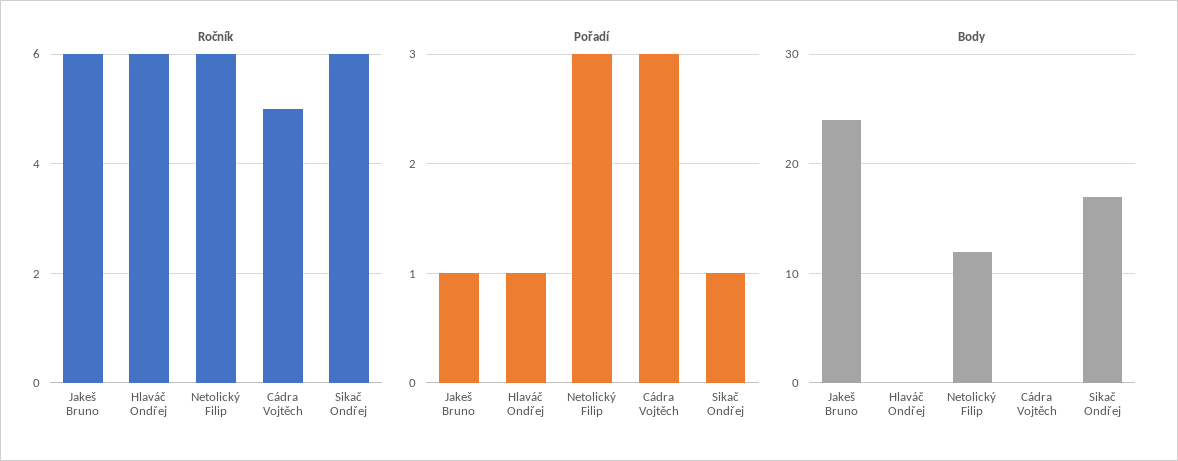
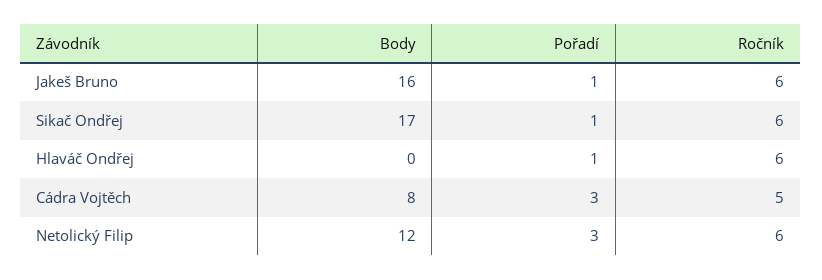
  {
    "Ročník": {
      "Jakeš Bruno": 6,
      "Hlaváč Ondřej": 6,
      "Netolický Filip": 6,
      "Cádra Vojtěch": 5,
      "Sikač Ondřej": 6
    },
    "Pořadí": {
      "Jakeš Bruno": 1,
      "Hlaváč Ondřej": 1,
      "Netolický Filip": 3,
      "Cádra Vojtěch": 3,
      "Sikač Ondřej": 1
    },
    "Body": {
-     "Jakeš Bruno": 24,
+     "Jakeš Bruno": 16,
      "Hlaváč Ondřej": 0,
      "Netolický Filip": 12,
-     "Cádra Vojtěch": 0,
+     "Cádra Vojtěch": 8,
      "Sikač Ondřej": 17
    }
  }

